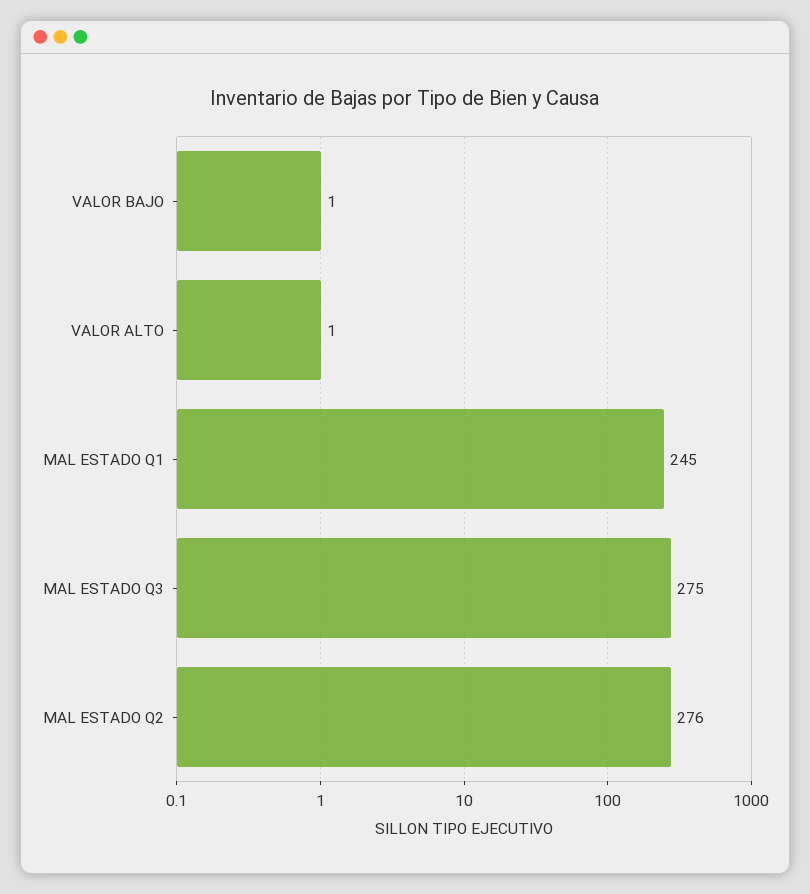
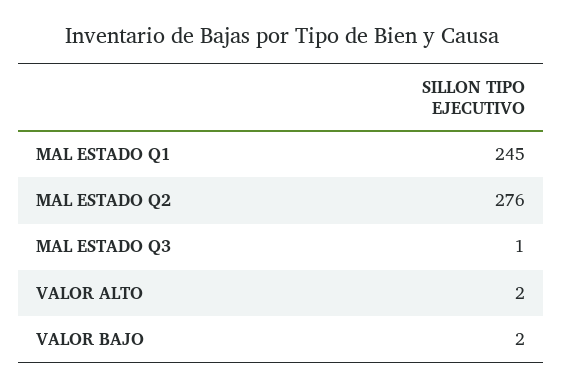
  {
-   "VALOR BAJO": 1,
+   "VALOR BAJO": 2,
-   "VALOR ALTO": 1,
+   "VALOR ALTO": 2,
    "MAL ESTADO Q1": 245,
-   "MAL ESTADO Q3": 275,
+   "MAL ESTADO Q3": 1,
    "MAL ESTADO Q2": 276
  }

